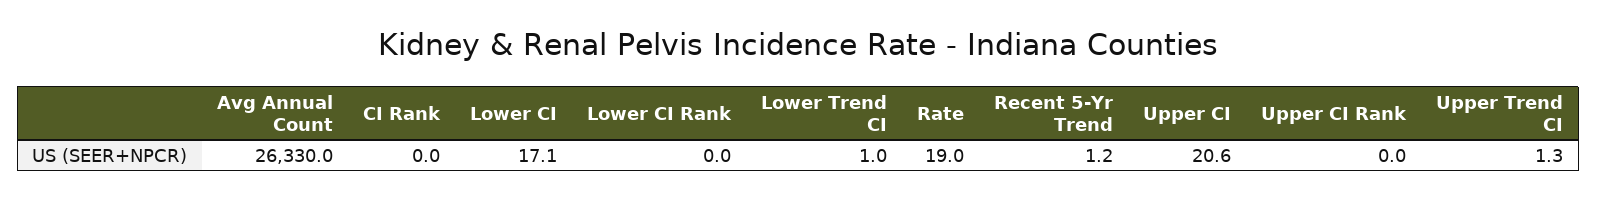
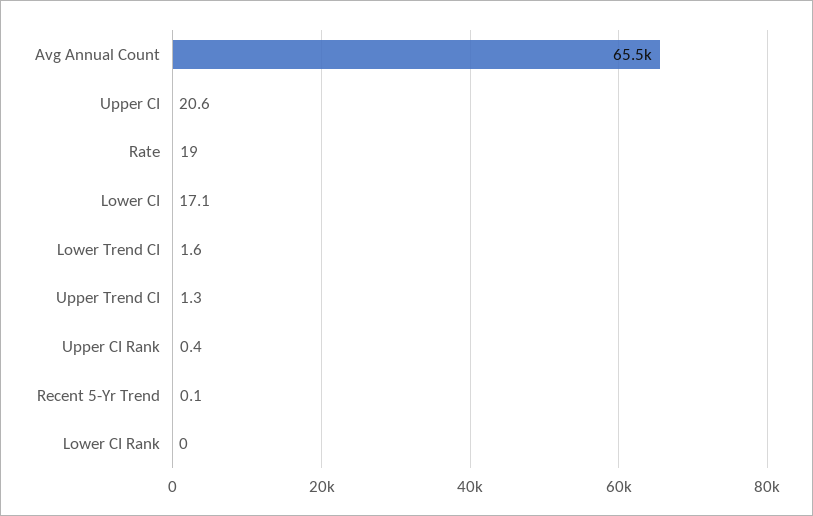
  {
-   "Avg Annual Count": 26330,
+   "Avg Annual Count": 65500,
-   "CI Rank": 0,
    "Lower CI": 17.1,
    "Lower CI Rank": 0,
-   "Lower Trend CI": 1,
+   "Lower Trend CI": 1.6,
    "Rate": 19,
-   "Recent 5-Yr Trend": 1.2,
+   "Recent 5-Yr Trend": 0.1,
    "Upper CI": 20.6,
-   "Upper CI Rank": 0,
+   "Upper CI Rank": 0.4,
    "Upper Trend CI": 1.3
  }

